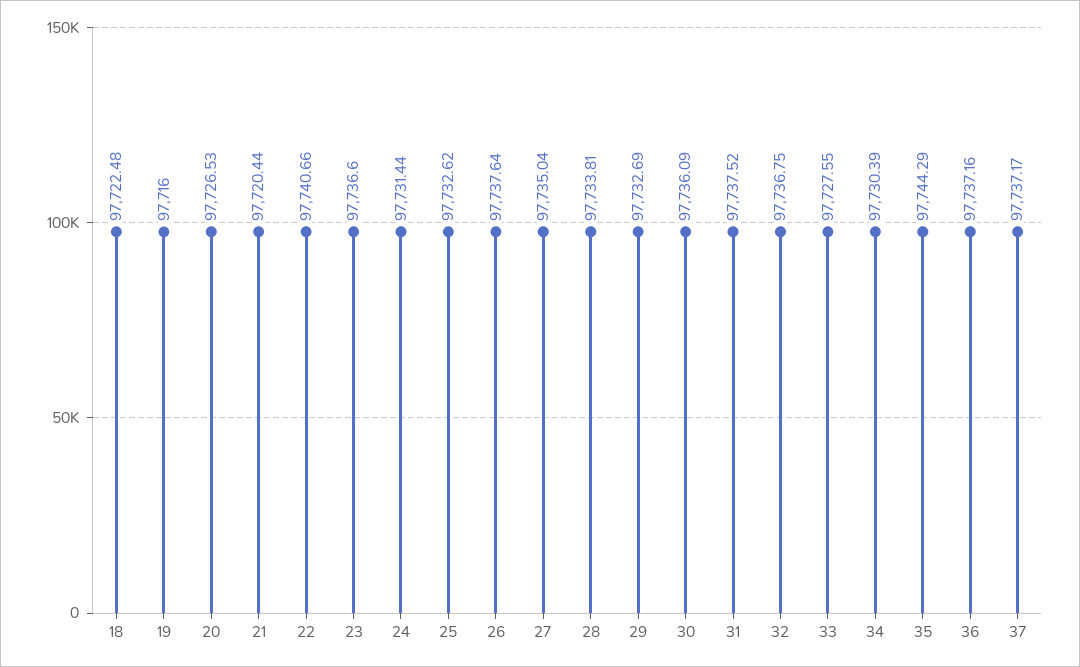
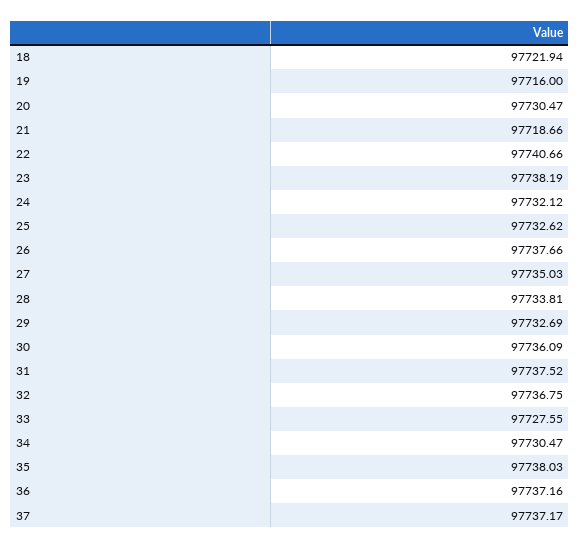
  {
-   "18": 97722.48,
+   "18": 97721.94,
    "19": 97716,
-   "20": 97726.53,
+   "20": 97730.47,
-   "21": 97720.44,
+   "21": 97718.66,
    "22": 97740.66,
-   "23": 97736.6,
+   "23": 97738.19,
-   "24": 97731.44,
+   "24": 97732.12,
    "25": 97732.62,
-   "26": 97737.64,
+   "26": 97737.66,
-   "27": 97735.04,
+   "27": 97735.03,
    "28": 97733.81,
    "29": 97732.69,
    "30": 97736.09,
    "31": 97737.52,
    "32": 97736.75,
    "33": 97727.55,
-   "34": 97730.39,
+   "34": 97730.47,
-   "35": 97744.29,
+   "35": 97738.03,
    "36": 97737.16,
    "37": 97737.17
  }

